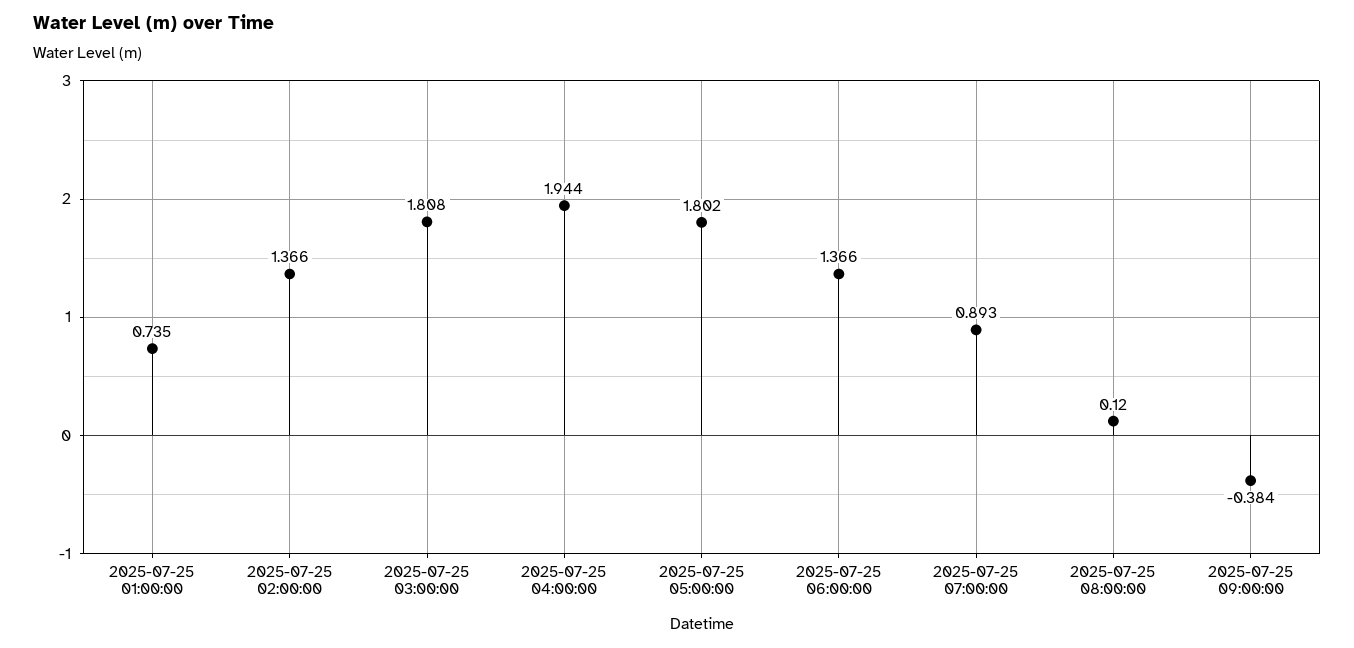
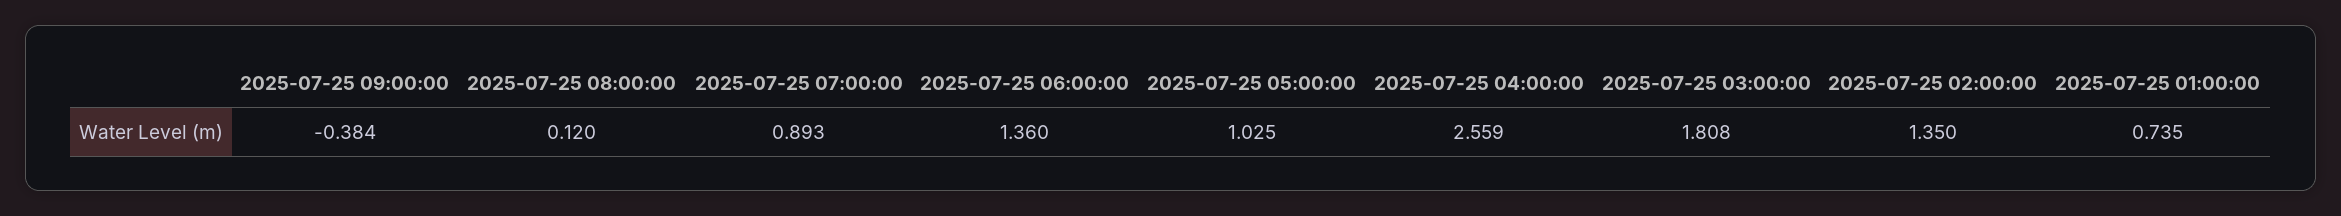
  {
    "2025-07-25 01:00:00": 0.735,
-   "2025-07-25 02:00:00": 1.366,
+   "2025-07-25 02:00:00": 1.35,
    "2025-07-25 03:00:00": 1.808,
-   "2025-07-25 04:00:00": 1.944,
+   "2025-07-25 04:00:00": 2.559,
-   "2025-07-25 05:00:00": 1.802,
+   "2025-07-25 05:00:00": 1.025,
-   "2025-07-25 06:00:00": 1.366,
+   "2025-07-25 06:00:00": 1.36,
    "2025-07-25 07:00:00": 0.893,
    "2025-07-25 08:00:00": 0.12,
    "2025-07-25 09:00:00": -0.384
  }

